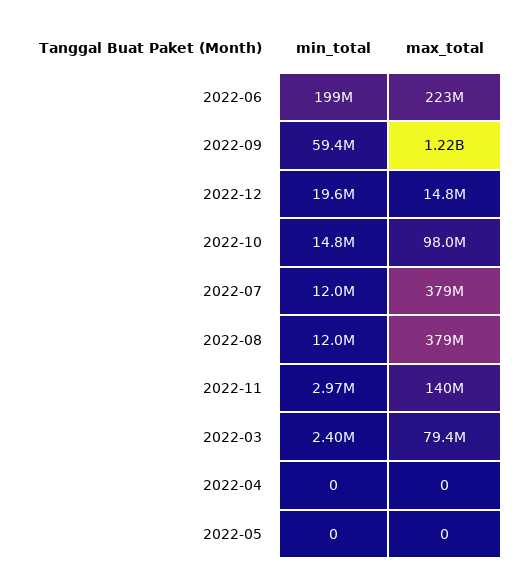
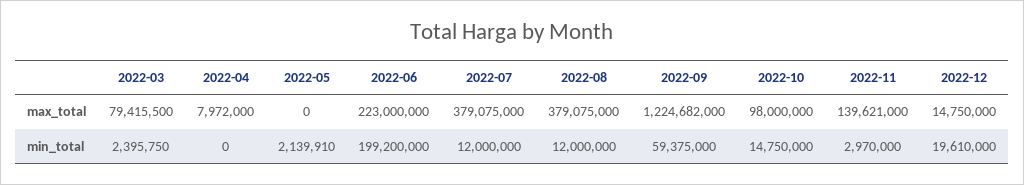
  {
    "min_total": {
      "2022-06": 199200000,
      "2022-09": 59375000,
      "2022-12": 19610000,
      "2022-10": 14750000,
      "2022-07": 12000000,
      "2022-08": 12000000,
      "2022-11": 2970000,
      "2022-03": 2395750,
      "2022-04": 0,
-     "2022-05": 0
+     "2022-05": 2139910
    },
    "max_total": {
      "2022-06": 223000000,
      "2022-09": 1224682000,
      "2022-12": 14750000,
      "2022-10": 98000000,
      "2022-07": 379075000,
      "2022-08": 379075000,
      "2022-11": 139621000,
      "2022-03": 79415500,
-     "2022-04": 0,
+     "2022-04": 7972000,
      "2022-05": 0
    }
  }

